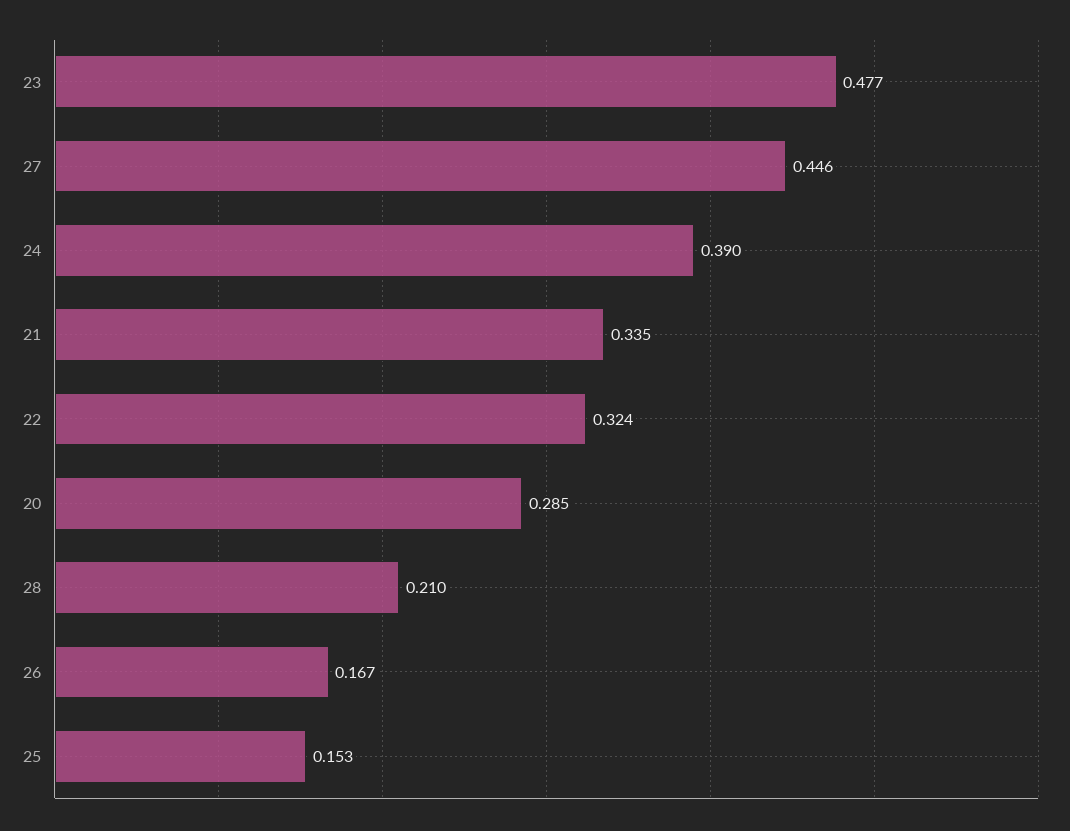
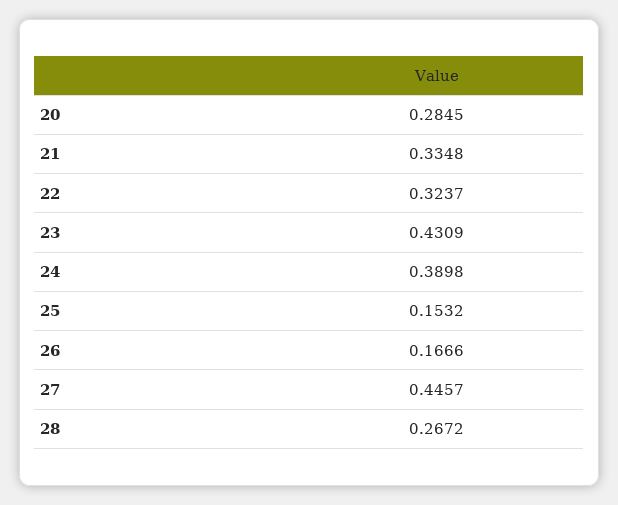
  {
-   "23": 0.477,
+   "23": 0.4309,
    "27": 0.4457,
    "24": 0.3898,
    "21": 0.3348,
    "22": 0.3237,
    "20": 0.2845,
-   "28": 0.21,
+   "28": 0.2672,
    "26": 0.1666,
    "25": 0.1532
  }

